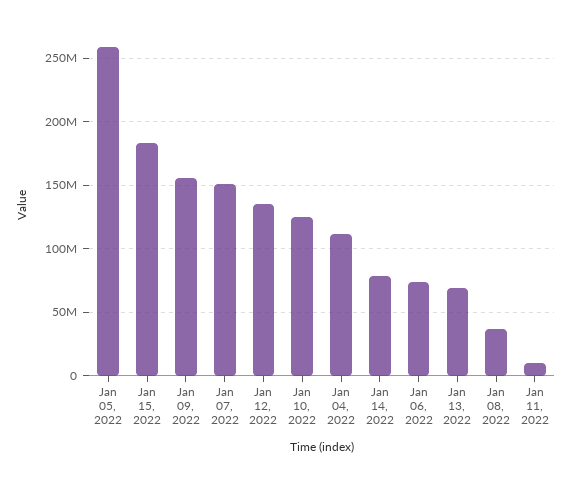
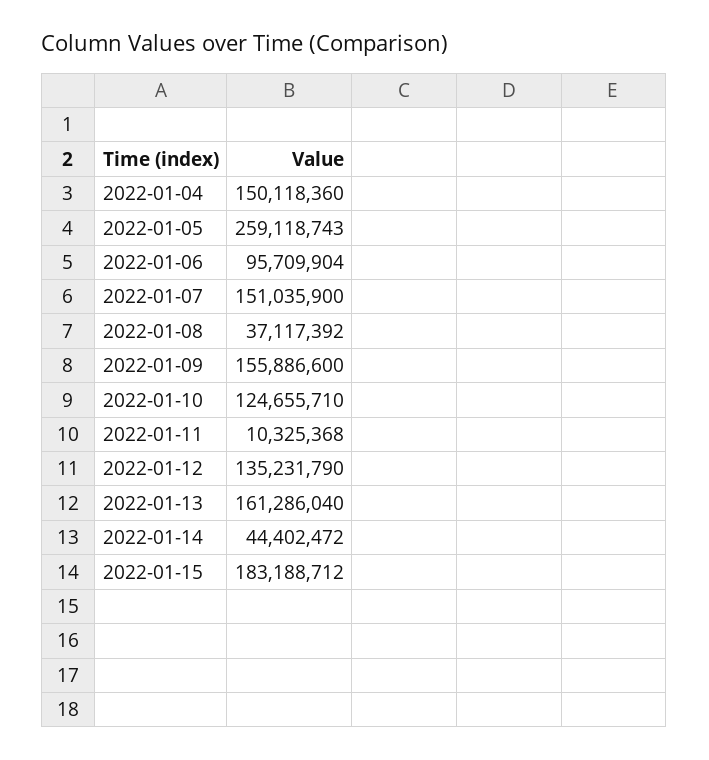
  {
    "Jan 05, 2022": 259118743,
    "Jan 15, 2022": 183188712,
    "Jan 09, 2022": 155886600,
    "Jan 07, 2022": 151035900,
    "Jan 12, 2022": 135231790,
    "Jan 10, 2022": 124655710,
-   "Jan 04, 2022": 110000000,
+   "Jan 04, 2022": 150118360,
-   "Jan 14, 2022": 80000000,
+   "Jan 14, 2022": 44402472,
-   "Jan 06, 2022": 75000000,
+   "Jan 06, 2022": 95709904,
-   "Jan 13, 2022": 70000000,
+   "Jan 13, 2022": 161286040,
    "Jan 08, 2022": 37117392,
    "Jan 11, 2022": 10325368
  }

